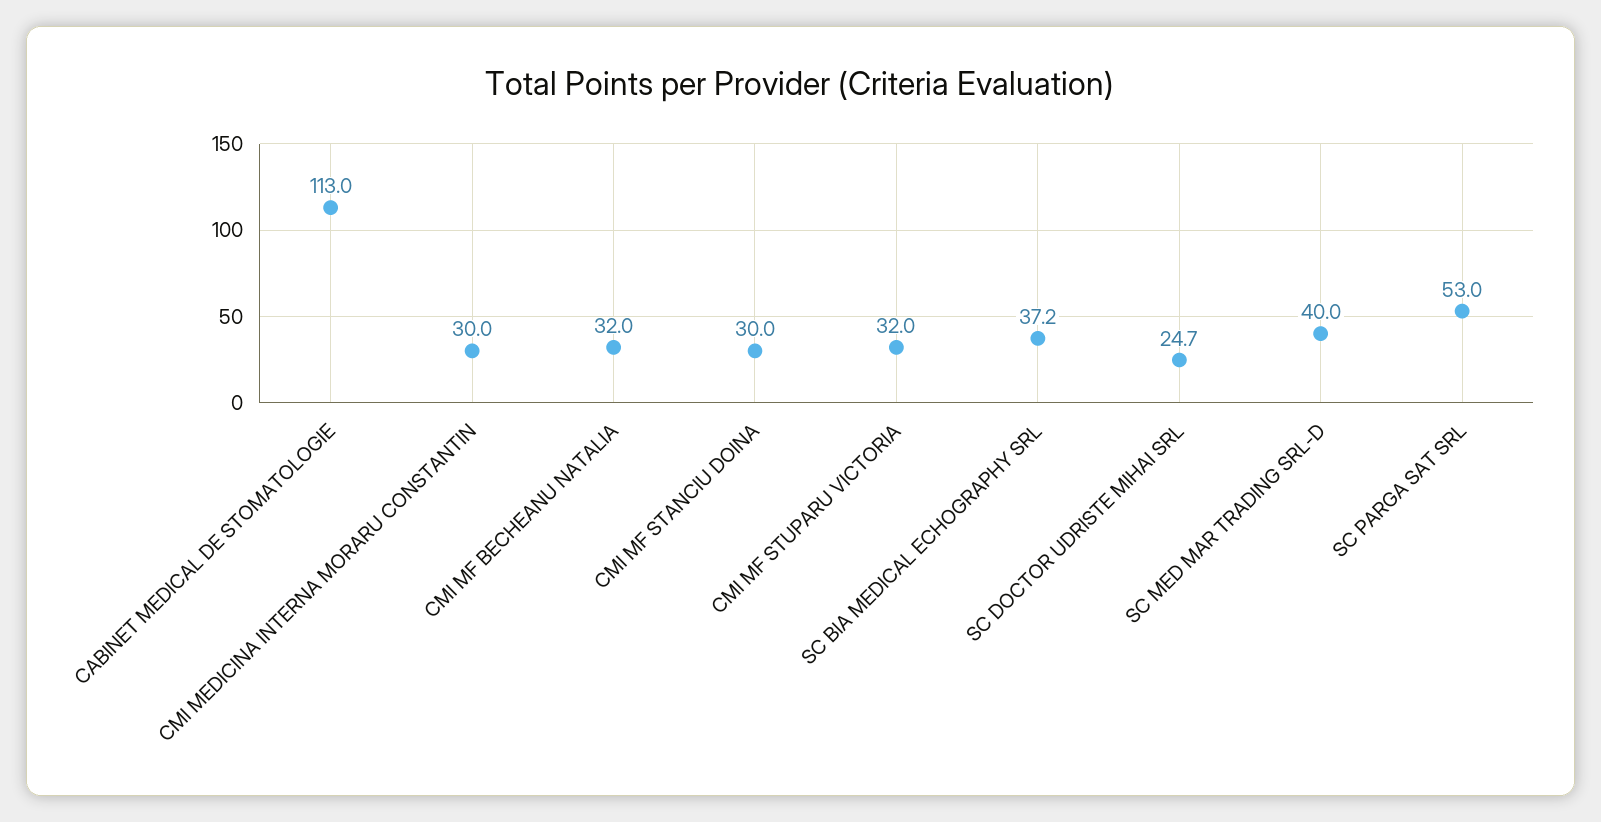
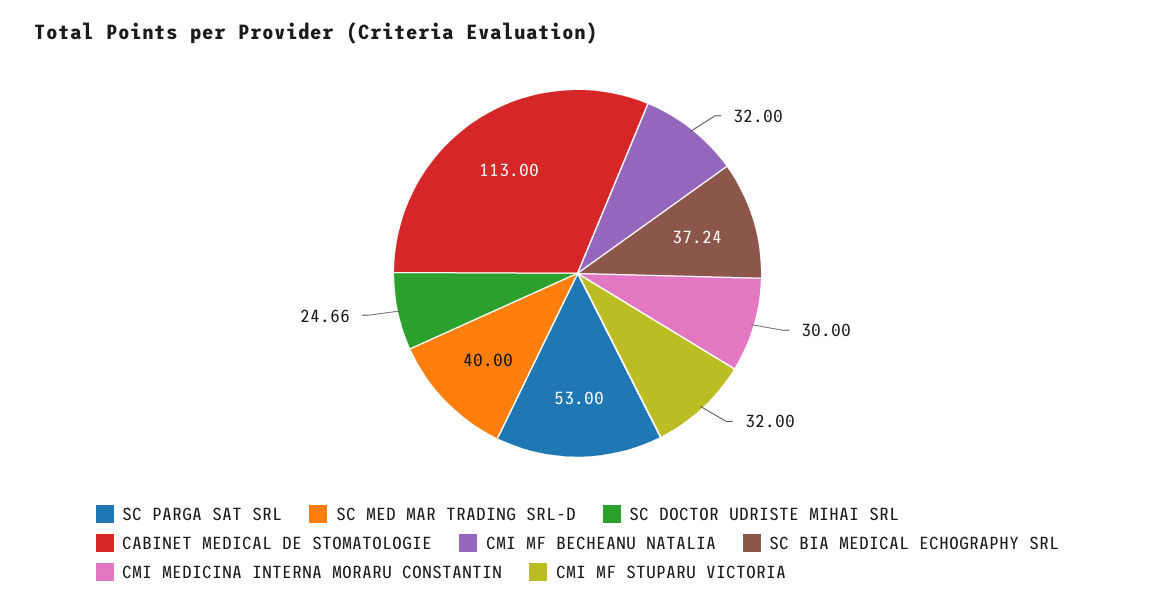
  {
    "CABINET MEDICAL DE STOMATOLOGIE": 113,
    "CMI MEDICINA INTERNA MORARU CONSTANTIN": 30,
    "CMI MF BECHEANU NATALIA": 32,
-   "CMI MF STANCIU DOINA": 30,
    "CMI MF STUPARU VICTORIA": 32,
    "SC BIA MEDICAL ECHOGRAPHY SRL": 37.24,
    "SC DOCTOR UDRISTE MIHAI SRL": 24.66,
    "SC MED MAR TRADING SRL-D": 40,
    "SC PARGA SAT SRL": 53
  }

